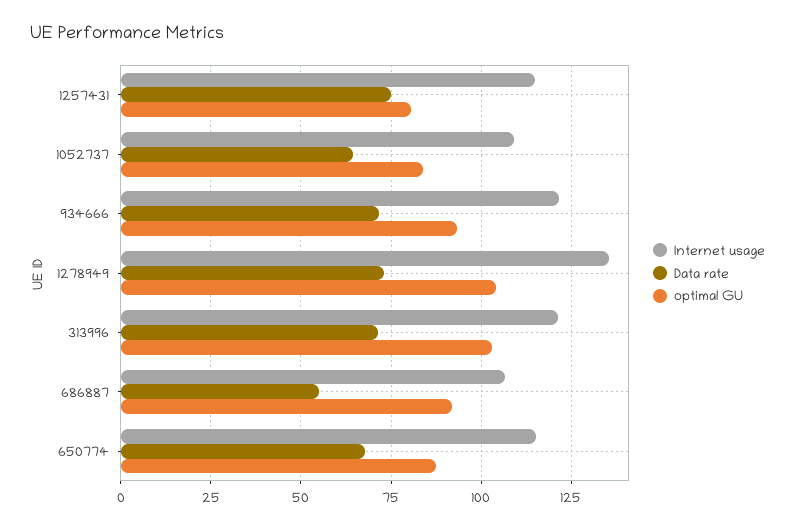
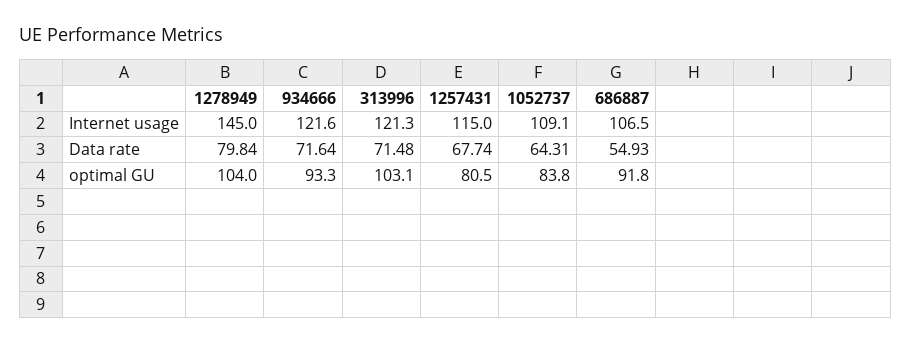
  {
    "Internet usage": {
      "1257431": 115,
      "1052737": 109.1,
      "934666": 121.6,
-     "1278949": 135,
+     "1278949": 145,
      "313996": 121.3,
-     "686887": 106.5,
+     "686887": 106.5
-     "650774": 115
    },
    "Data rate": {
-     "1257431": 75,
+     "1257431": 67.74,
      "1052737": 64.31,
      "934666": 71.64,
-     "1278949": 72.5,
+     "1278949": 79.84,
      "313996": 71.48,
-     "686887": 54.93,
+     "686887": 54.93
-     "650774": 67.5
    },
    "optimal GU": {
      "1257431": 80.5,
      "1052737": 83.8,
      "934666": 93.3,
      "1278949": 104,
      "313996": 103.1,
-     "686887": 91.8,
+     "686887": 91.8
-     "650774": 87.5
    }
  }

